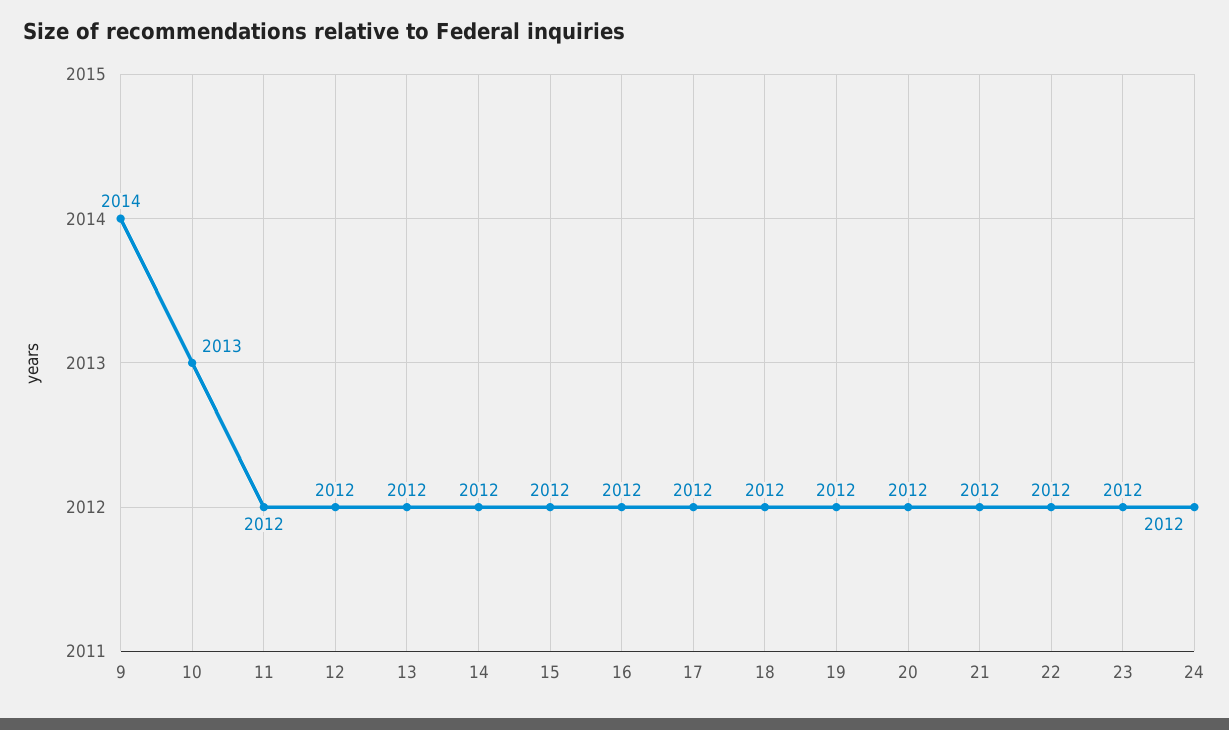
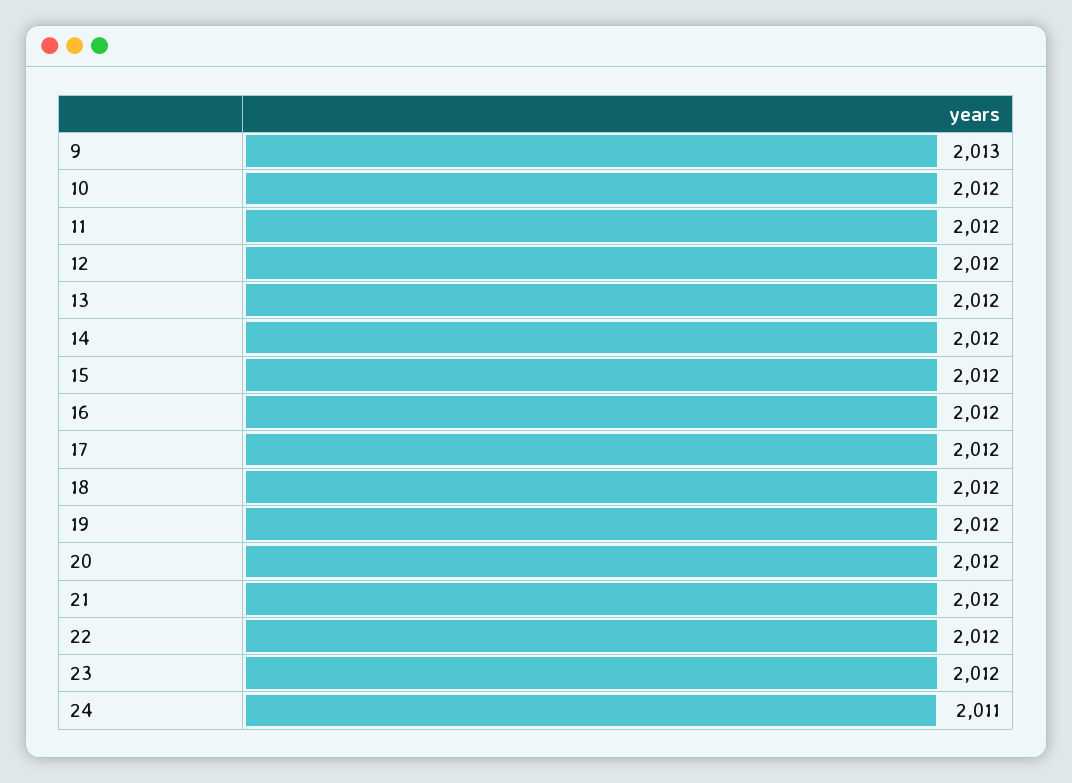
  {
-   "9": 2014,
+   "9": 2013,
-   "10": 2013,
+   "10": 2012,
    "11": 2012,
    "12": 2012,
    "13": 2012,
    "14": 2012,
    "15": 2012,
    "16": 2012,
    "17": 2012,
    "18": 2012,
    "19": 2012,
    "20": 2012,
    "21": 2012,
    "22": 2012,
    "23": 2012,
-   "24": 2012
+   "24": 2011
  }

